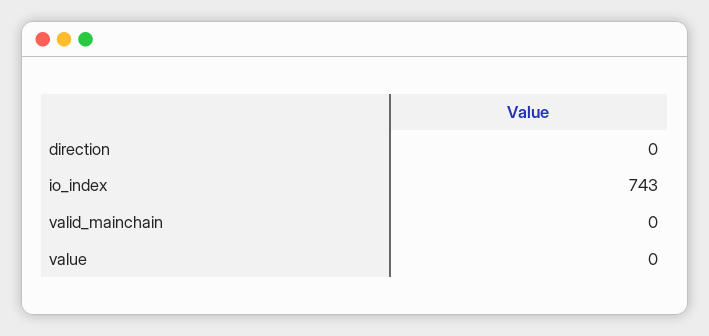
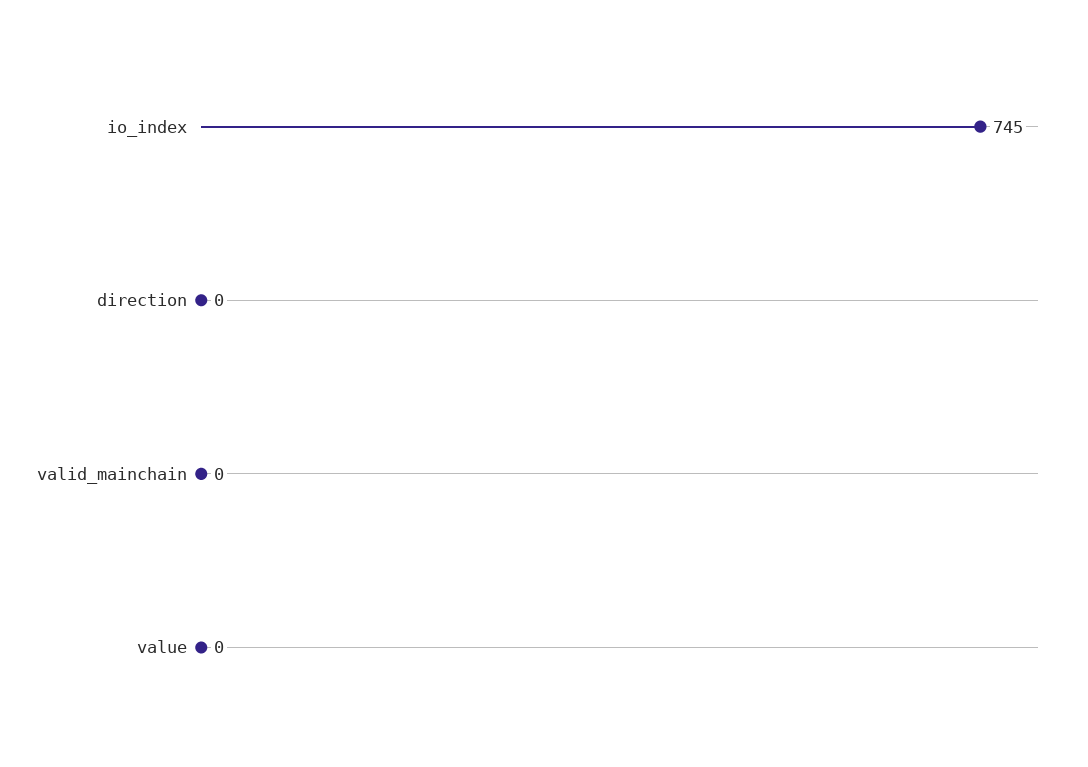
  {
    "direction": 0,
-   "io_index": 743,
+   "io_index": 745,
    "valid_mainchain": 0,
    "value": 0
  }

